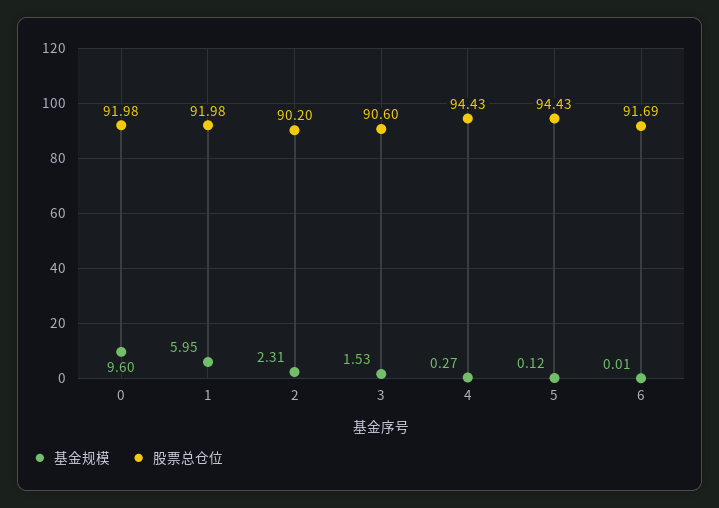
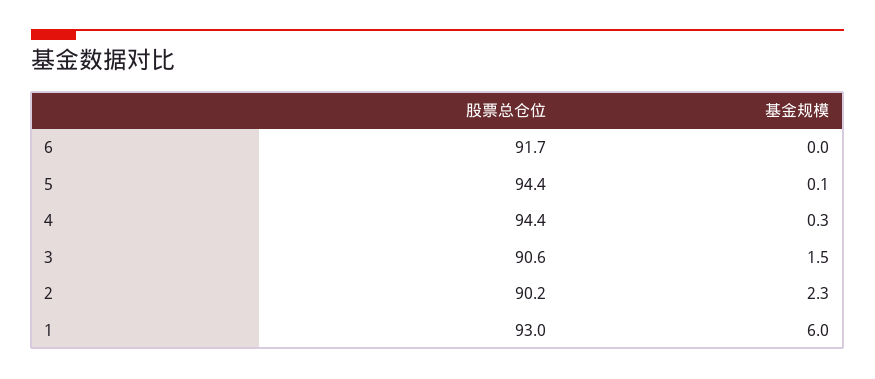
  {
    "基金规模": {
-     "0": 9.6,
      "1": 5.95,
      "2": 2.31,
      "3": 1.53,
      "4": 0.27,
      "5": 0.12,
      "6": 0.01
    },
    "股票总仓位": {
-     "0": 91.98,
-     "1": 91.98,
+     "1": 93,
      "2": 90.2,
      "3": 90.6,
      "4": 94.43,
      "5": 94.43,
      "6": 91.69
    }
  }

